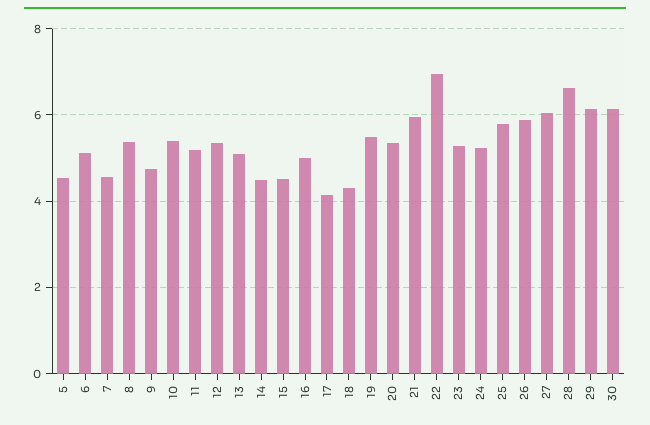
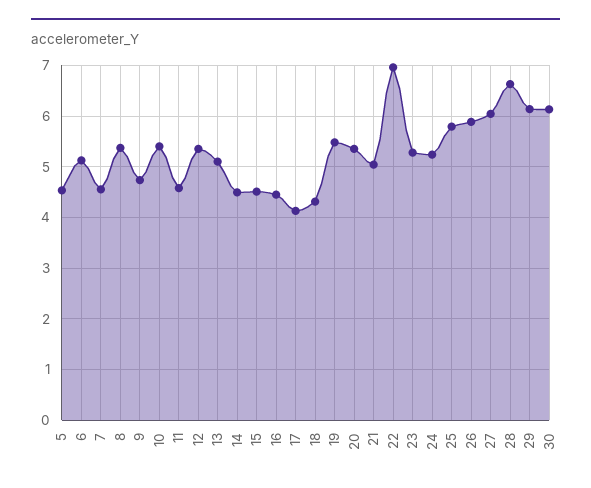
  {
    "5": 4.6,
    "6": 5.2,
    "7": 4.6,
    "8": 5.4,
    "9": 4.8,
    "10": 5.4,
-   "11": 5.2,
+   "11": 4.6,
    "12": 5.4,
    "13": 5.2,
    "14": 4.4,
    "15": 4.6,
-   "16": 5,
+   "16": 4.4,
    "17": 4.2,
    "18": 4.4,
    "19": 5.4,
    "20": 5.4,
-   "21": 6,
+   "21": 5,
    "22": 7,
    "23": 5.2,
    "24": 5.2,
    "25": 5.8,
    "26": 5.8,
    "27": 6,
    "28": 6.6,
    "29": 6.2,
    "30": 6.2
  }

